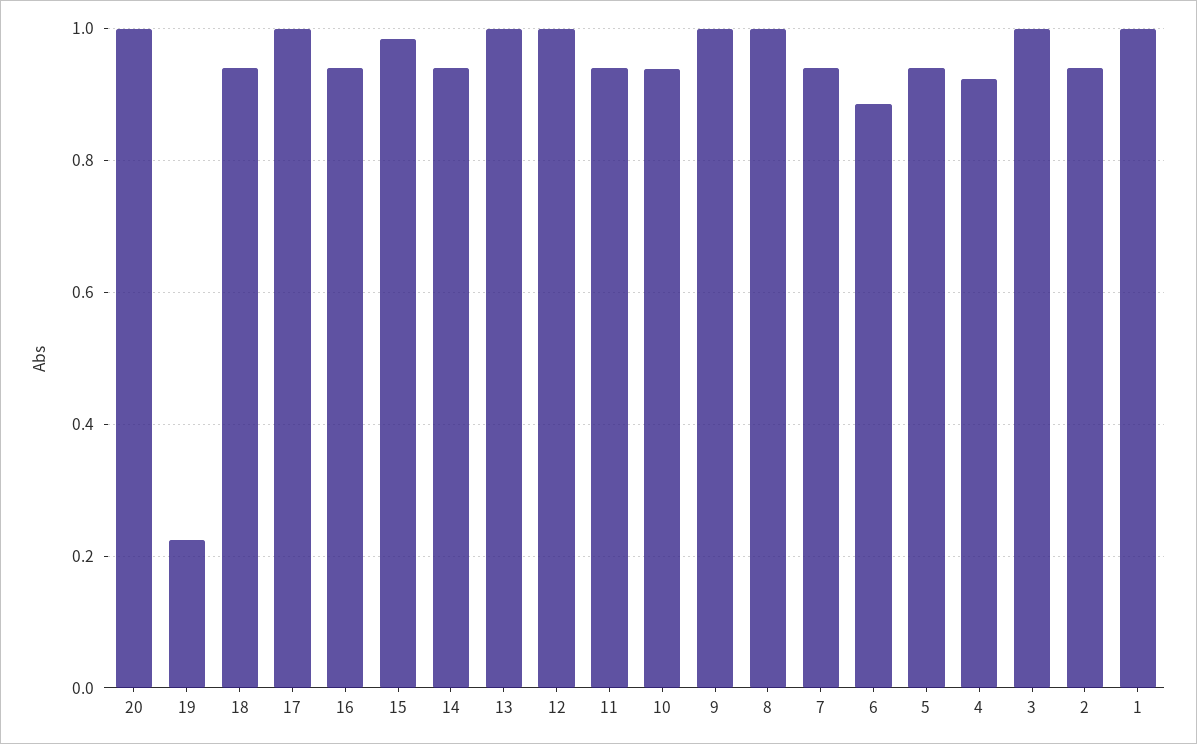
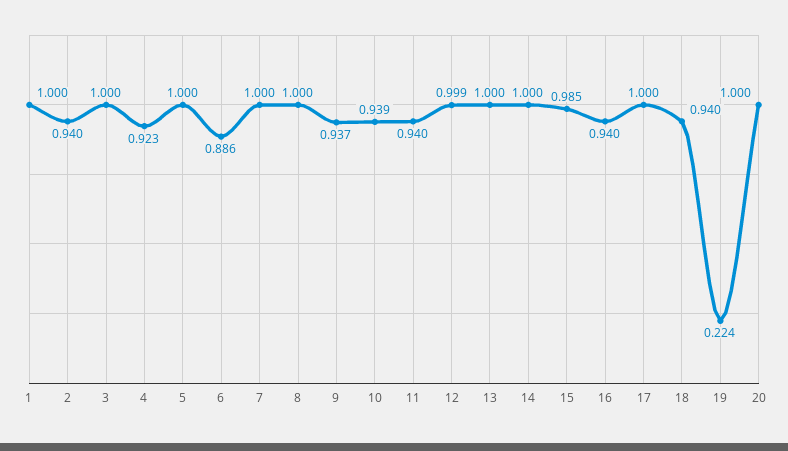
  {
    "20": 1,
    "19": 0.224,
    "18": 0.94,
    "17": 1,
    "16": 0.94,
    "15": 0.985,
-   "14": 0.94,
+   "14": 1,
    "13": 1,
    "12": 0.999,
    "11": 0.94,
    "10": 0.939,
-   "9": 1,
+   "9": 0.937,
    "8": 1,
-   "7": 0.94,
+   "7": 1,
    "6": 0.886,
-   "5": 0.94,
+   "5": 1,
    "4": 0.923,
    "3": 1,
    "2": 0.94,
    "1": 1
  }

